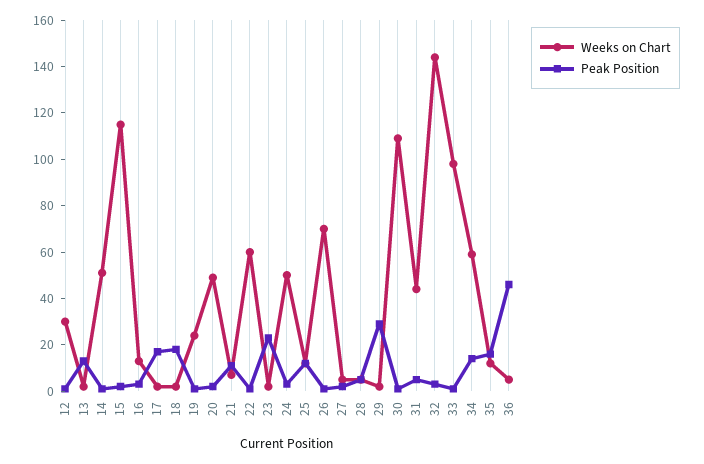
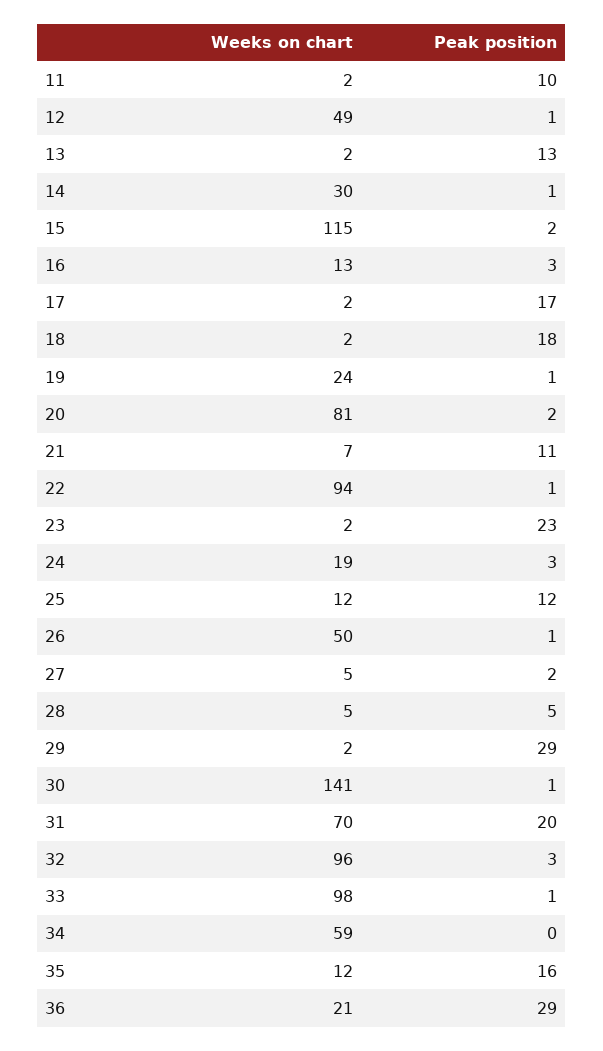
  {
    "Weeks on Chart": {
-     "12": 30,
+     "12": 49,
      "13": 2,
-     "14": 50,
+     "14": 30,
      "15": 115,
      "16": 13,
      "17": 2,
      "18": 2,
      "19": 24,
-     "20": 50,
+     "20": 81,
      "21": 7,
-     "22": 60,
+     "22": 94,
      "23": 2,
-     "24": 50,
+     "24": 19,
      "25": 12,
-     "26": 70,
+     "26": 50,
      "27": 5,
      "28": 5,
      "29": 2,
-     "30": 110,
+     "30": 141,
-     "31": 45,
+     "31": 70,
-     "32": 145,
+     "32": 96,
      "33": 98,
      "34": 59,
      "35": 12,
-     "36": 5
+     "36": 21,
+     "11": 2
    },
    "Peak Position": {
      "12": 1,
      "13": 13,
      "14": 1,
      "15": 2,
      "16": 3,
      "17": 17,
      "18": 18,
      "19": 1,
      "20": 2,
      "21": 11,
      "22": 1,
      "23": 23,
      "24": 3,
      "25": 12,
      "26": 1,
      "27": 2,
      "28": 5,
      "29": 29,
      "30": 1,
-     "31": 5,
+     "31": 20,
      "32": 3,
      "33": 1,
-     "34": 15,
+     "34": 0,
      "35": 16,
-     "36": 45
+     "36": 29,
+     "11": 10
    }
  }

